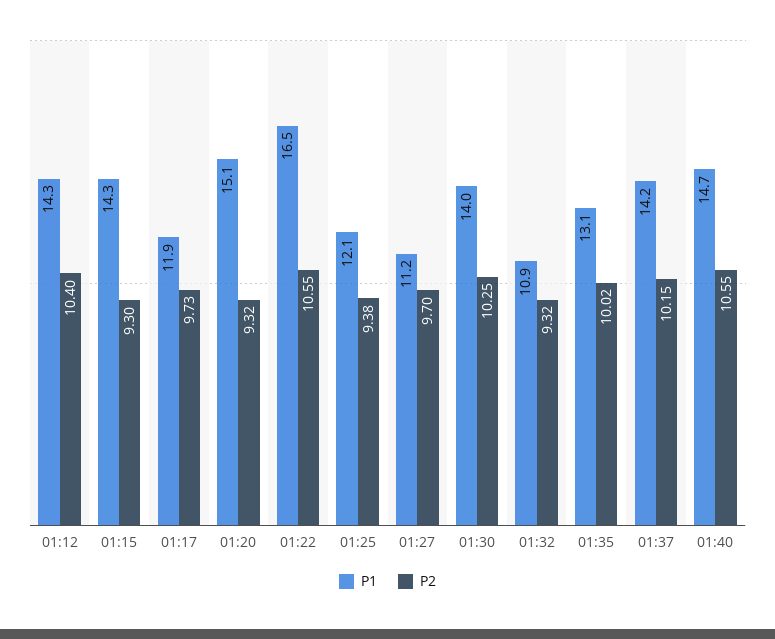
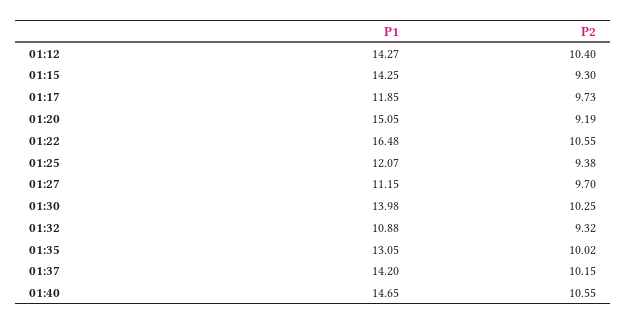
  {
    "P1": {
      "01:12": 14.27,
      "01:15": 14.25,
      "01:17": 11.85,
      "01:20": 15.05,
      "01:22": 16.48,
      "01:25": 12.07,
      "01:27": 11.15,
      "01:30": 13.98,
      "01:32": 10.88,
      "01:35": 13.05,
      "01:37": 14.2,
      "01:40": 14.65
    },
    "P2": {
      "01:12": 10.4,
      "01:15": 9.3,
      "01:17": 9.73,
-     "01:20": 9.32,
+     "01:20": 9.19,
      "01:22": 10.55,
      "01:25": 9.38,
      "01:27": 9.7,
      "01:30": 10.25,
      "01:32": 9.32,
      "01:35": 10.02,
      "01:37": 10.15,
      "01:40": 10.55
    }
  }

